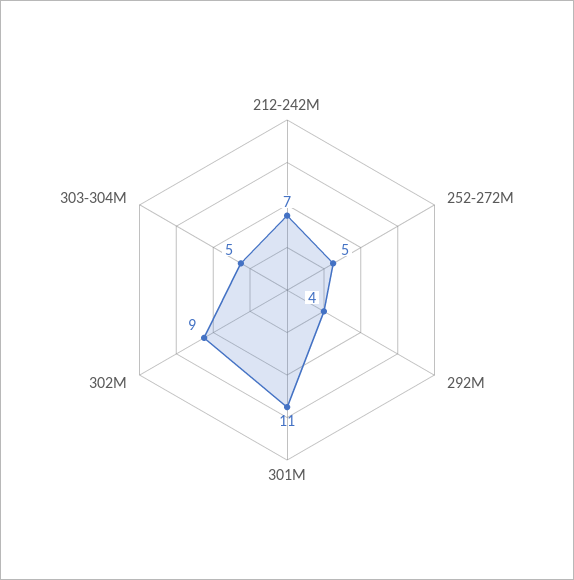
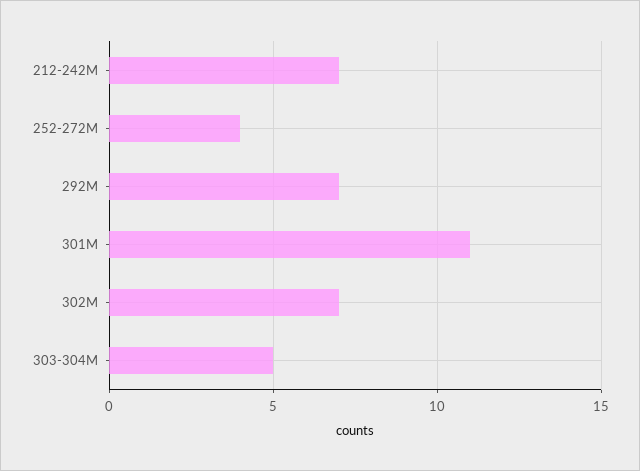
  {
    "212-242M": 7,
-   "252-272M": 5,
+   "252-272M": 4,
-   "292M": 4,
+   "292M": 7,
    "301M": 11,
-   "302M": 9,
+   "302M": 7,
    "303-304M": 5
  }

